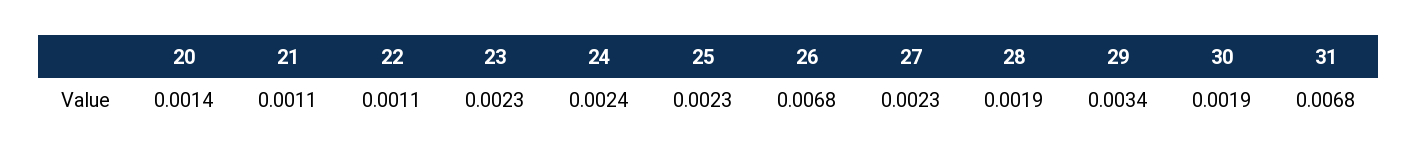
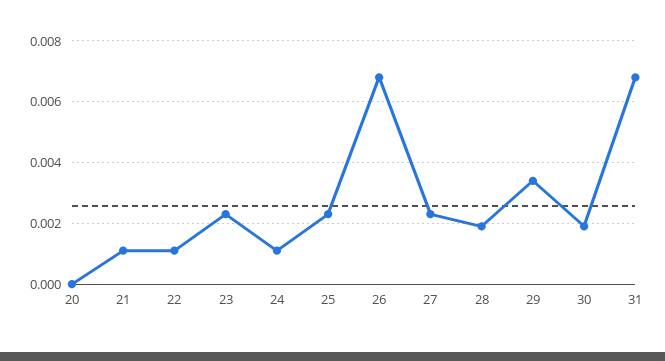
  {
-   "20": 0.0014,
+   "20": 0,
    "21": 0.0011,
    "22": 0.0011,
    "23": 0.0023,
-   "24": 0.0024,
+   "24": 0.001,
    "25": 0.0023,
    "26": 0.0068,
    "27": 0.0023,
    "28": 0.0019,
    "29": 0.0034,
    "30": 0.0019,
    "31": 0.0068
  }

